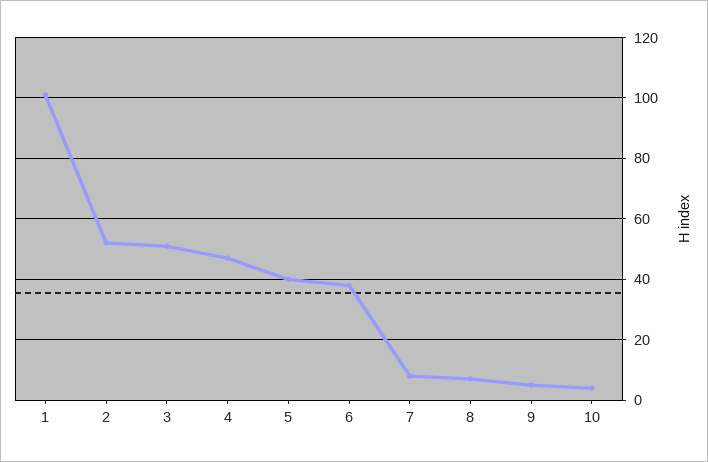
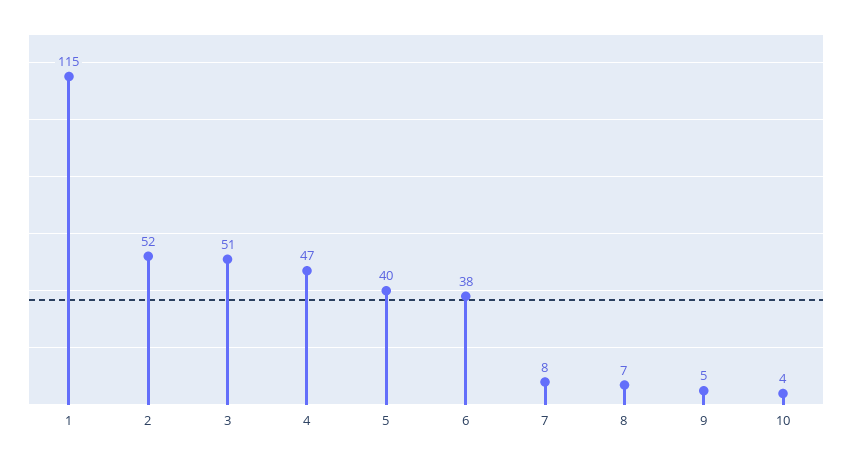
  {
-   "1": 100,
+   "1": 115,
    "2": 52,
    "3": 51,
    "4": 47,
    "5": 40,
    "6": 38,
    "7": 8,
    "8": 7,
    "9": 5,
    "10": 4
  }

